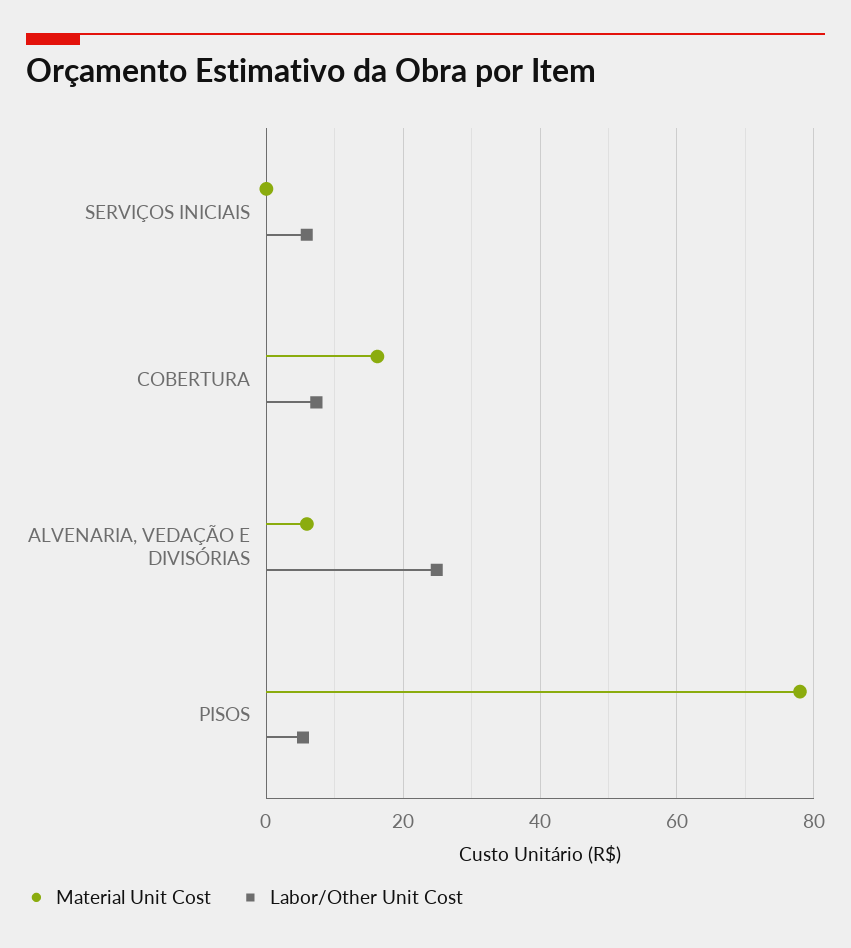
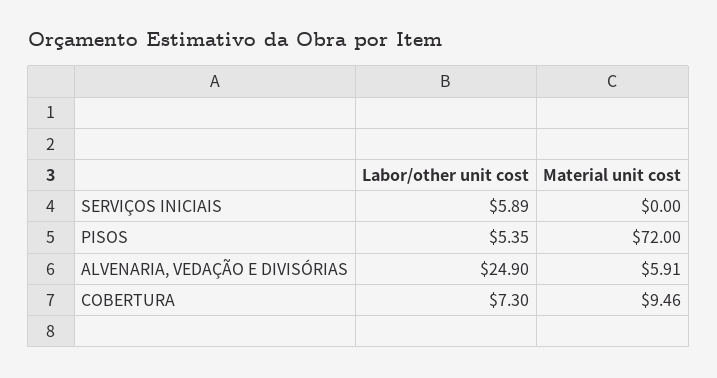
  {
    "Material Unit Cost": {
      "SERVIÇOS INICIAIS": 0,
-     "COBERTURA": 16,
+     "COBERTURA": 9.46,
      "ALVENARIA, VEDAÇÃO E DIVISÓRIAS": 5.91,
-     "PISOS": 78
+     "PISOS": 72
    },
    "Labor/Other Unit Cost": {
      "SERVIÇOS INICIAIS": 5.89,
      "COBERTURA": 7.3,
      "ALVENARIA, VEDAÇÃO E DIVISÓRIAS": 24.9,
      "PISOS": 5.35
    }
  }

